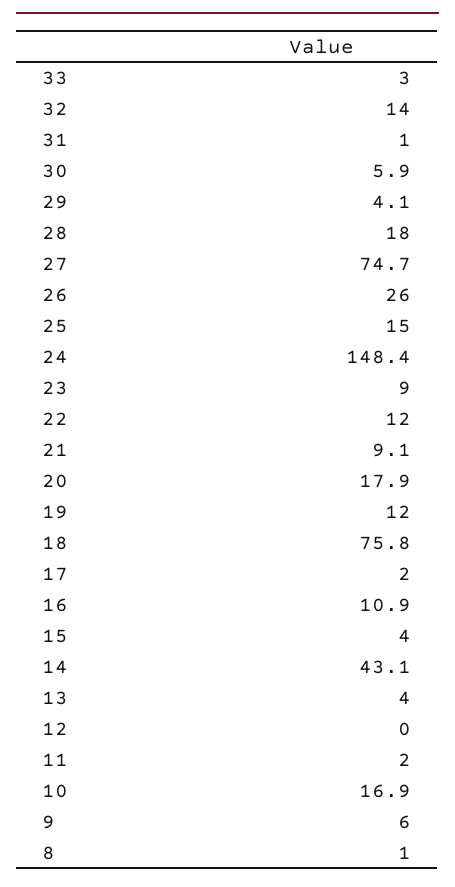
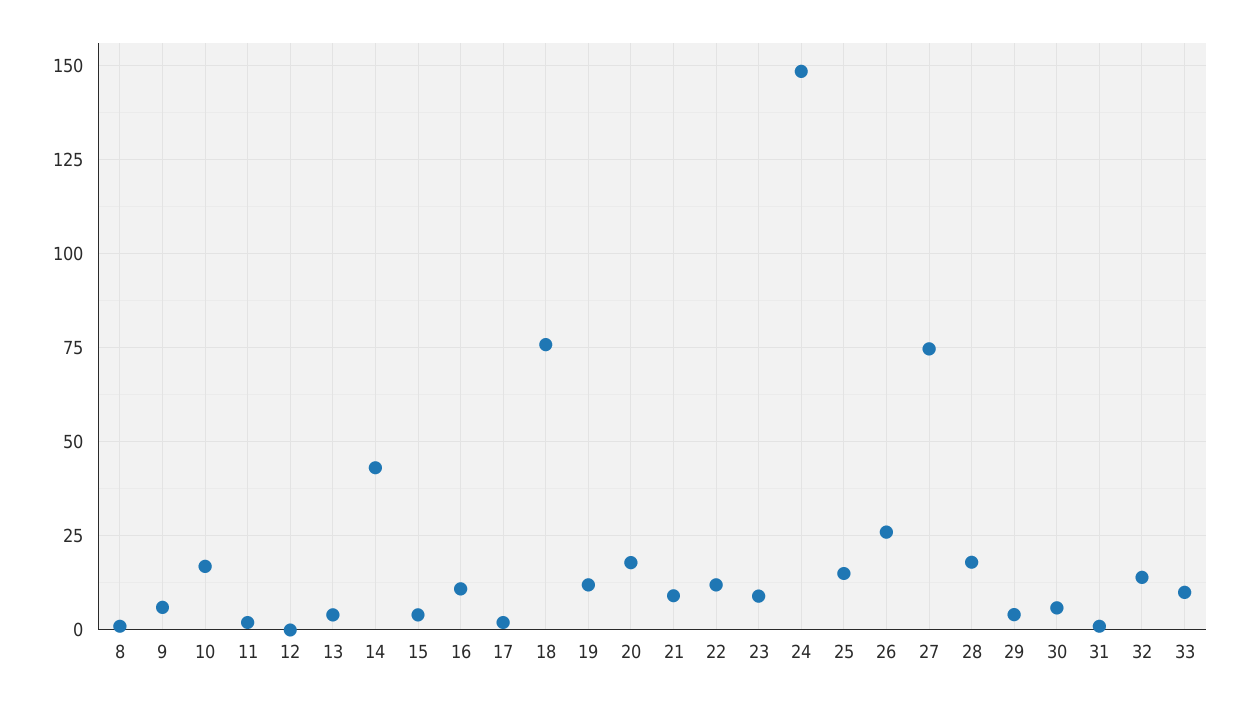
  {
-   "33": 3,
+   "33": 10,
    "32": 14,
    "31": 1,
    "30": 5.9,
    "29": 4.1,
    "28": 18,
    "27": 74.7,
    "26": 26,
    "25": 15,
    "24": 148.4,
    "23": 9,
    "22": 12,
    "21": 9.1,
    "20": 17.9,
    "19": 12,
    "18": 75.8,
    "17": 2,
    "16": 10.9,
    "15": 4,
    "14": 43.1,
    "13": 4,
    "12": 0,
    "11": 2,
    "10": 16.9,
    "9": 6,
    "8": 1
  }

